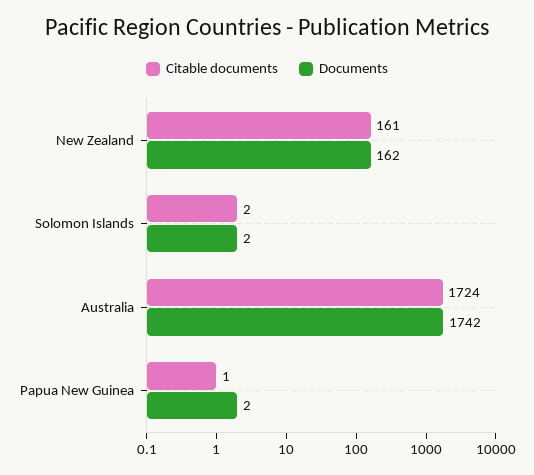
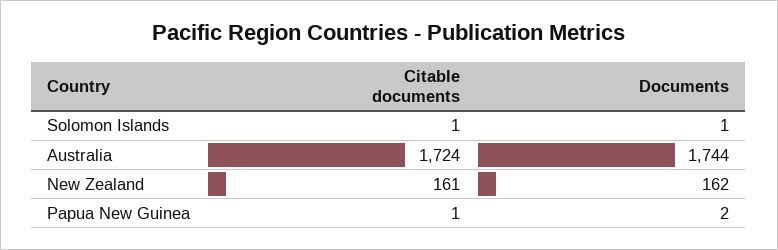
  {
    "Citable documents": {
      "New Zealand": 161,
-     "Solomon Islands": 2,
+     "Solomon Islands": 1,
      "Australia": 1724,
      "Papua New Guinea": 1
    },
    "Documents": {
      "New Zealand": 162,
-     "Solomon Islands": 2,
+     "Solomon Islands": 1,
-     "Australia": 1742,
+     "Australia": 1744,
      "Papua New Guinea": 2
    }
  }

